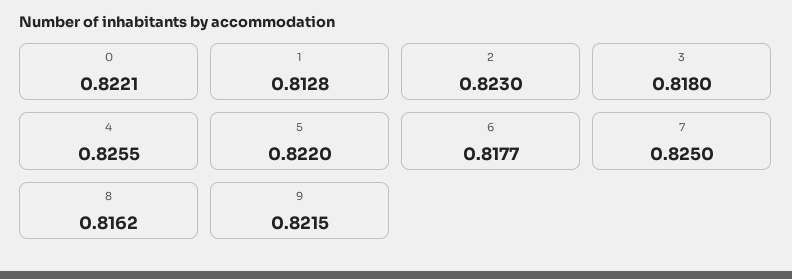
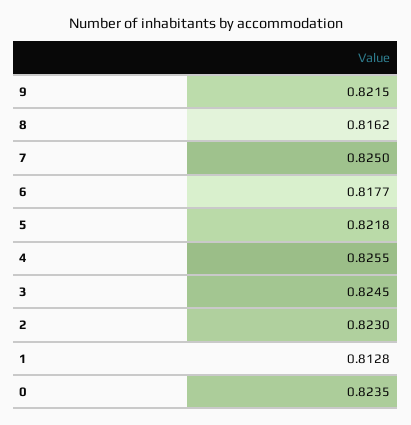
  {
-   "0": 0.8221,
+   "0": 0.8235,
    "1": 0.8128,
    "2": 0.823,
-   "3": 0.818,
+   "3": 0.8245,
    "4": 0.8255,
-   "5": 0.822,
+   "5": 0.8218,
    "6": 0.8177,
    "7": 0.825,
    "8": 0.8162,
    "9": 0.8215
  }

